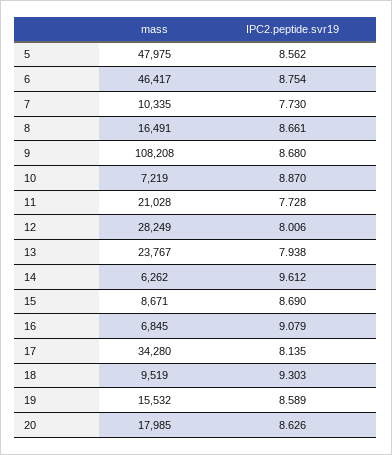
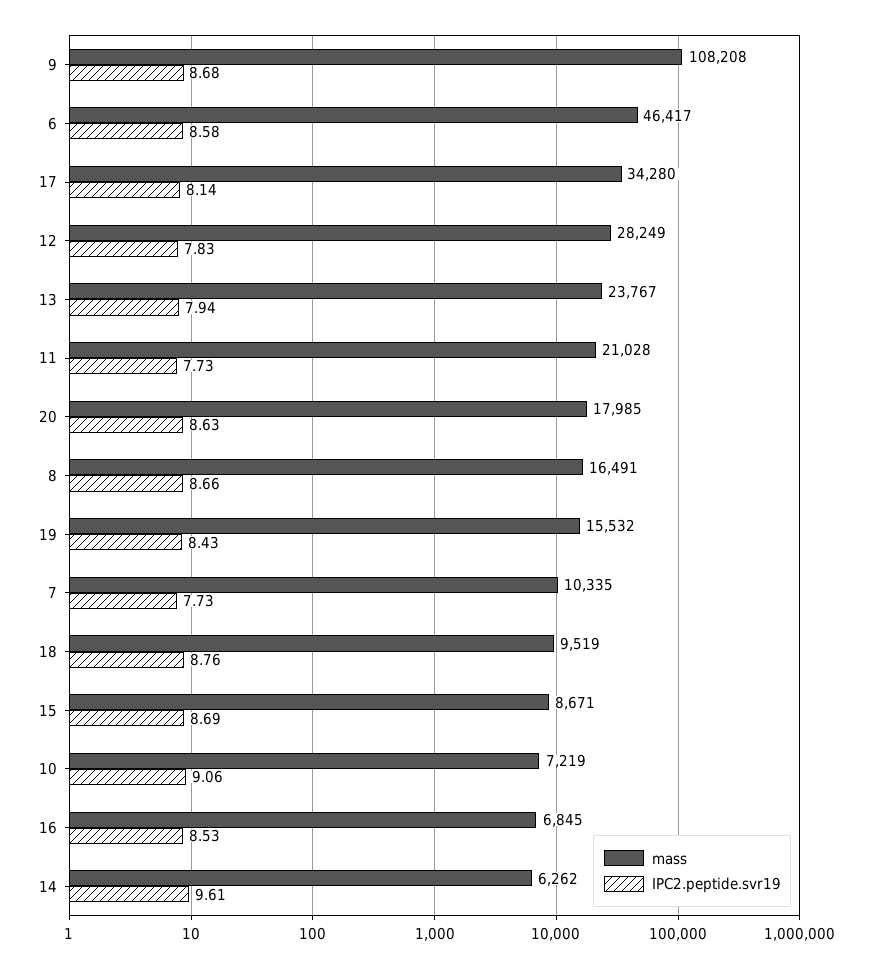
  {
    "mass": {
-     "5": 47975,
      "6": 46417,
      "7": 10335,
      "8": 16491,
      "9": 108208,
      "10": 7219,
      "11": 21028,
      "12": 28249,
      "13": 23767,
      "14": 6262,
      "15": 8671,
      "16": 6845,
      "17": 34280,
      "18": 9519,
      "19": 15532,
      "20": 17985
    },
    "IPC2.peptide.svr19": {
-     "5": 8.562,
-     "6": 8.754,
+     "6": 8.58,
      "7": 7.73,
      "8": 8.661,
      "9": 8.68,
-     "10": 8.87,
+     "10": 9.06,
      "11": 7.728,
-     "12": 8.006,
+     "12": 7.83,
      "13": 7.938,
      "14": 9.612,
      "15": 8.69,
-     "16": 9.079,
+     "16": 8.53,
      "17": 8.135,
-     "18": 9.303,
+     "18": 8.76,
-     "19": 8.589,
+     "19": 8.43,
      "20": 8.626
    }
  }

